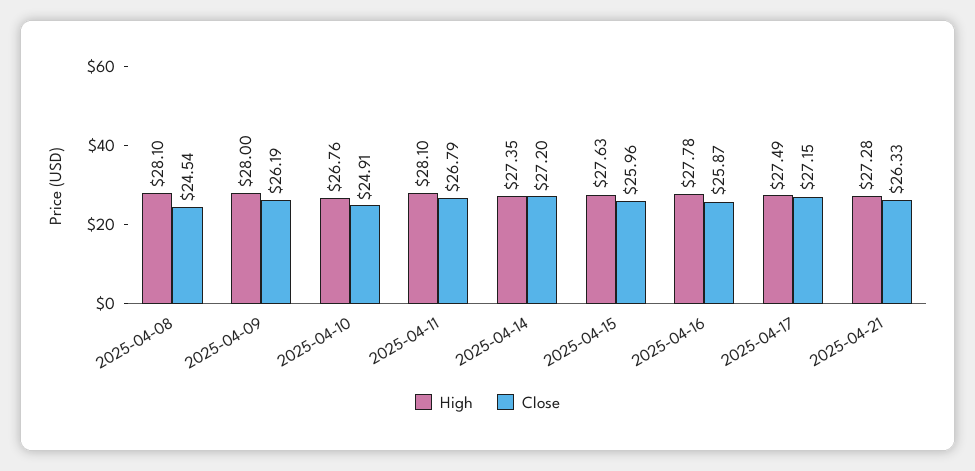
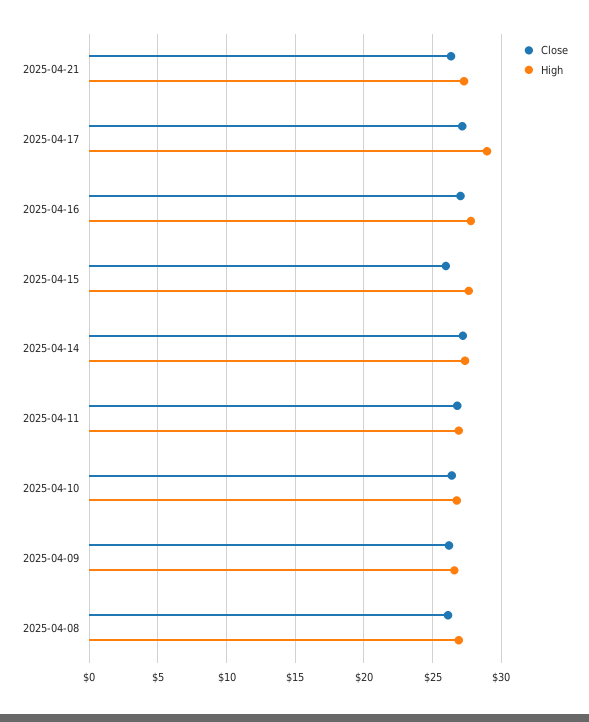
  {
    "High": {
-     "2025-04-08": 28.1,
+     "2025-04-08": 27,
-     "2025-04-09": 28,
+     "2025-04-09": 26.5,
      "2025-04-10": 26.76,
-     "2025-04-11": 28.1,
+     "2025-04-11": 27,
      "2025-04-14": 27.35,
      "2025-04-15": 27.63,
      "2025-04-16": 27.78,
-     "2025-04-17": 27.49,
+     "2025-04-17": 29,
      "2025-04-21": 27.28
    },
    "Close": {
-     "2025-04-08": 24.54,
+     "2025-04-08": 26,
      "2025-04-09": 26.19,
-     "2025-04-10": 24.91,
+     "2025-04-10": 26.5,
      "2025-04-11": 26.79,
      "2025-04-14": 27.2,
      "2025-04-15": 25.96,
-     "2025-04-16": 25.87,
+     "2025-04-16": 27,
      "2025-04-17": 27.15,
      "2025-04-21": 26.33
    }
  }

